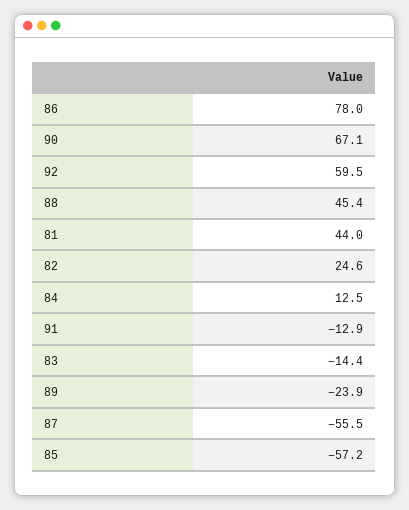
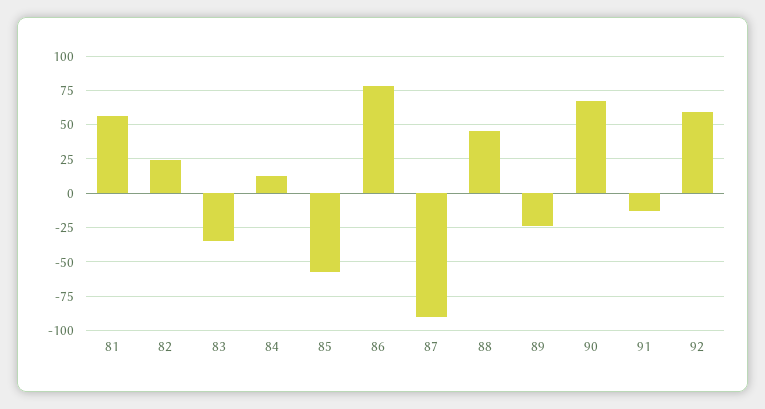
  {
    "86": 78,
    "90": 67.1,
    "92": 59.5,
    "88": 45.4,
-   "81": 44,
+   "81": 55,
    "82": 24.6,
    "84": 12.5,
    "91": -12.9,
-   "83": -14.4,
+   "83": -35,
    "89": -23.9,
-   "87": -55.5,
+   "87": -90,
    "85": -57.2
  }

